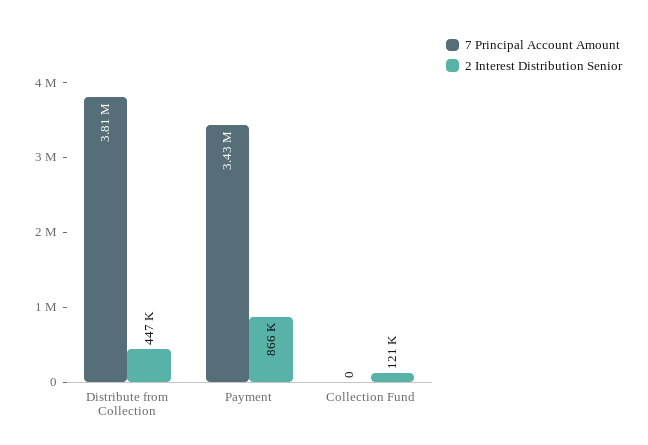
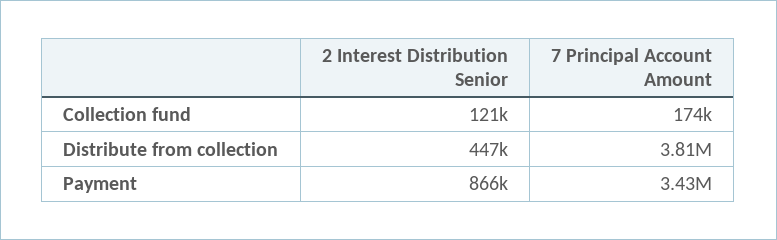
  {
    "7 Principal Account Amount": {
      "Distribute from Collection": 3810000,
      "Payment": 3430000,
-     "Collection Fund": 0
+     "Collection Fund": 174000
    },
    "2 Interest Distribution Senior": {
      "Distribute from Collection": 447000,
      "Payment": 866000,
      "Collection Fund": 121000
    }
  }

